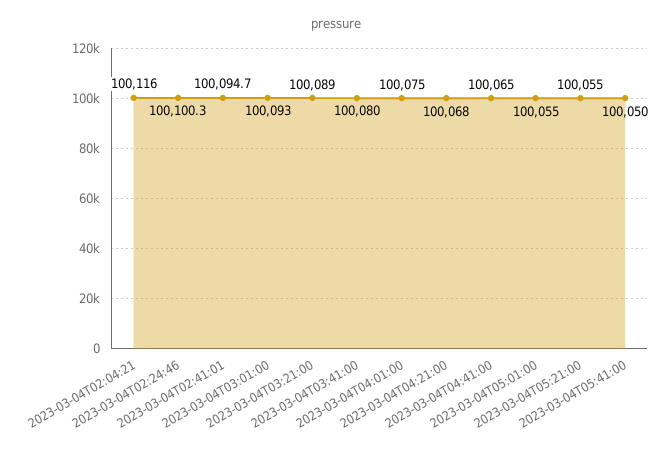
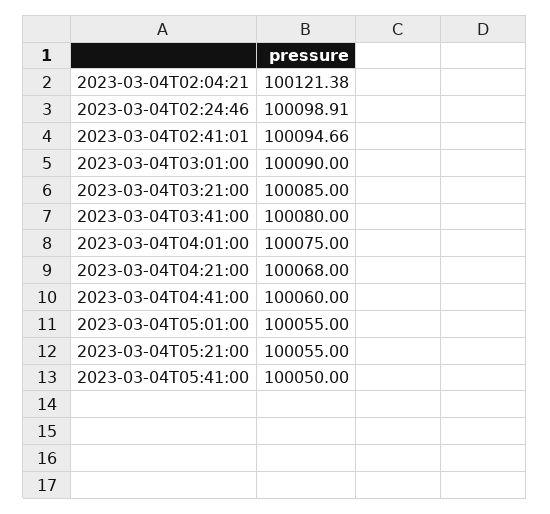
  {
-   "2023-03-04T02:04:21": 100116,
+   "2023-03-04T02:04:21": 100121.38,
-   "2023-03-04T02:24:46": 100100.3,
+   "2023-03-04T02:24:46": 100098.91,
    "2023-03-04T02:41:01": 100094.66,
-   "2023-03-04T03:01:00": 100093,
+   "2023-03-04T03:01:00": 100090,
-   "2023-03-04T03:21:00": 100089,
+   "2023-03-04T03:21:00": 100085,
    "2023-03-04T03:41:00": 100080,
    "2023-03-04T04:01:00": 100075,
    "2023-03-04T04:21:00": 100068,
-   "2023-03-04T04:41:00": 100065,
+   "2023-03-04T04:41:00": 100060,
    "2023-03-04T05:01:00": 100055,
    "2023-03-04T05:21:00": 100055,
    "2023-03-04T05:41:00": 100050
  }

